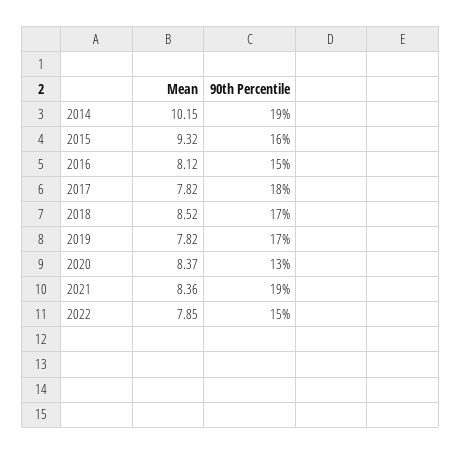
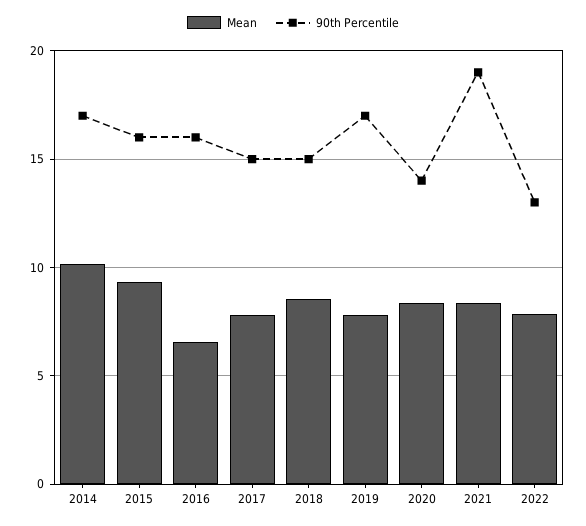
  {
    "Mean": {
      "2014": 10.15,
      "2015": 9.32,
-     "2016": 8.12,
+     "2016": 6.5,
      "2017": 7.82,
      "2018": 8.52,
      "2019": 7.82,
      "2020": 8.37,
      "2021": 8.36,
      "2022": 7.85
    },
    "90th Percentile": {
-     "2014": 19,
+     "2014": 17,
      "2015": 16,
-     "2016": 15,
+     "2016": 16,
-     "2017": 18,
+     "2017": 15,
-     "2018": 17,
+     "2018": 15,
      "2019": 17,
-     "2020": 13,
+     "2020": 14,
      "2021": 19,
-     "2022": 15
+     "2022": 13
    }
  }

